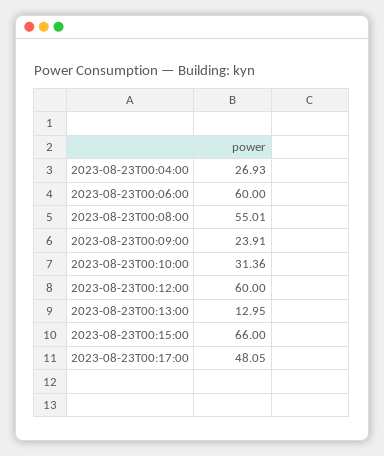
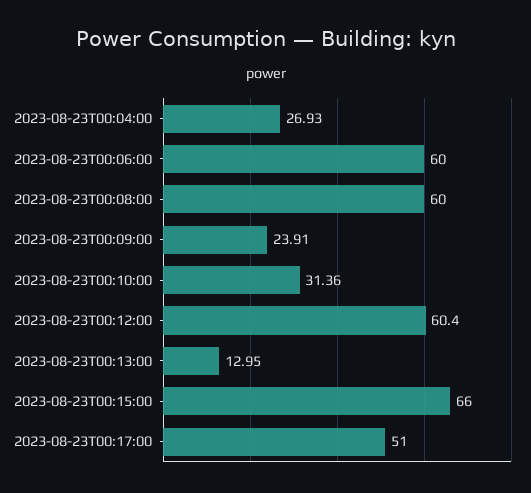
  {
    "2023-08-23T00:04:00": 26.93,
    "2023-08-23T00:06:00": 60,
-   "2023-08-23T00:08:00": 55.01,
+   "2023-08-23T00:08:00": 60,
    "2023-08-23T00:09:00": 23.91,
    "2023-08-23T00:10:00": 31.36,
-   "2023-08-23T00:12:00": 60,
+   "2023-08-23T00:12:00": 60.4,
    "2023-08-23T00:13:00": 12.95,
    "2023-08-23T00:15:00": 66,
-   "2023-08-23T00:17:00": 48.05
+   "2023-08-23T00:17:00": 51
  }

